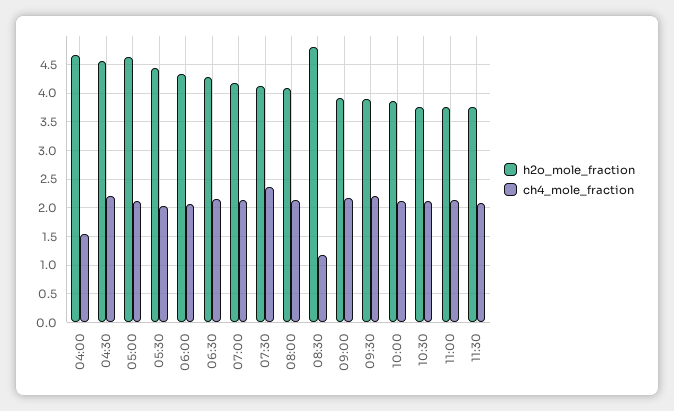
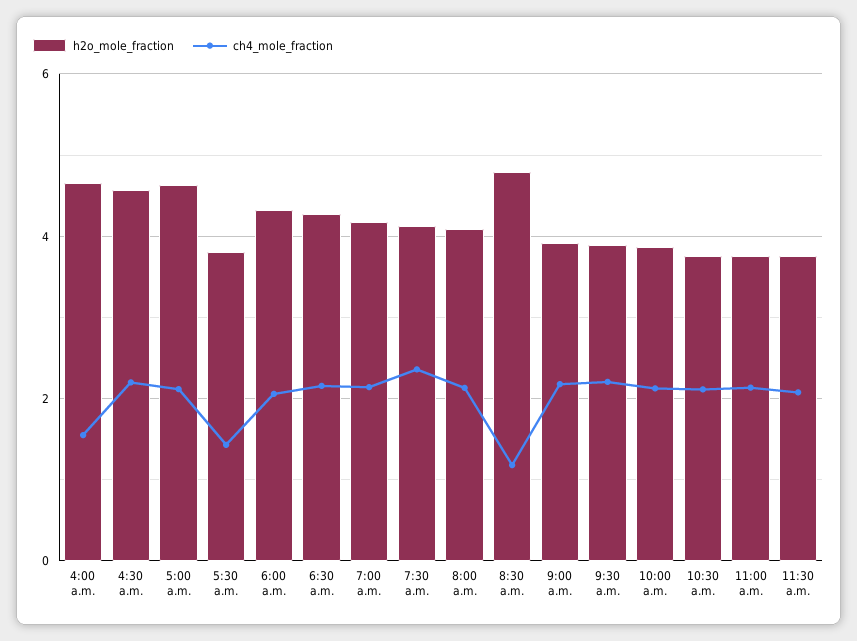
  {
    "h2o_mole_fraction": {
      "04:00": 4.6,
      "04:30": 4.6,
      "05:00": 4.6,
-     "05:30": 4.5,
+     "05:30": 3.8,
      "06:00": 4.4,
      "06:30": 4.2,
      "07:00": 4.2,
      "07:30": 4.2,
      "08:00": 4,
      "08:30": 4.8,
      "09:00": 4,
      "09:30": 3.8,
      "10:00": 3.8,
      "10:30": 3.8,
      "11:00": 3.8,
      "11:30": 3.8
    },
    "ch4_mole_fraction": {
      "04:00": 1.6,
      "04:30": 2.2,
      "05:00": 2.2,
-     "05:30": 2,
+     "05:30": 1.4,
      "06:00": 2,
      "06:30": 2.2,
      "07:00": 2.2,
      "07:30": 2.4,
      "08:00": 2.2,
      "08:30": 1.2,
      "09:00": 2.2,
      "09:30": 2.2,
      "10:00": 2.2,
      "10:30": 2.2,
      "11:00": 2.2,
      "11:30": 2
    }
  }

